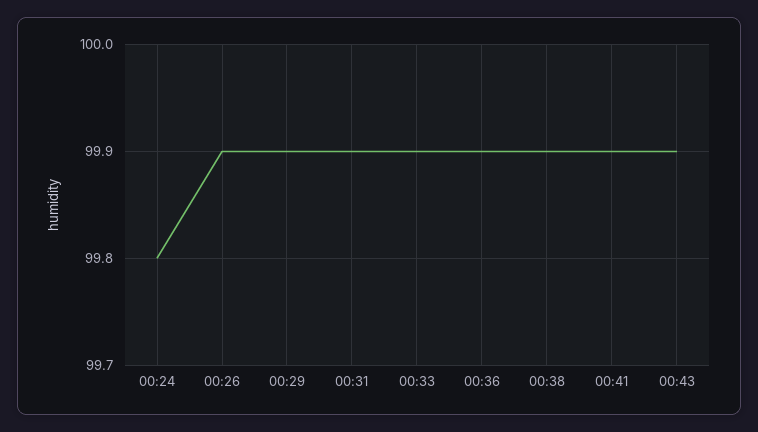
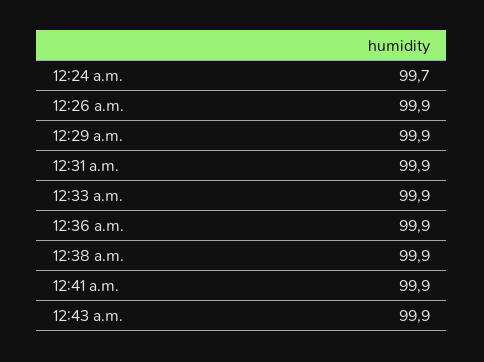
  {
-   "00:24": 99.8,
+   "00:24": 99.7,
    "00:26": 99.9,
    "00:29": 99.9,
    "00:31": 99.9,
    "00:33": 99.9,
    "00:36": 99.9,
    "00:38": 99.9,
    "00:41": 99.9,
    "00:43": 99.9
  }

